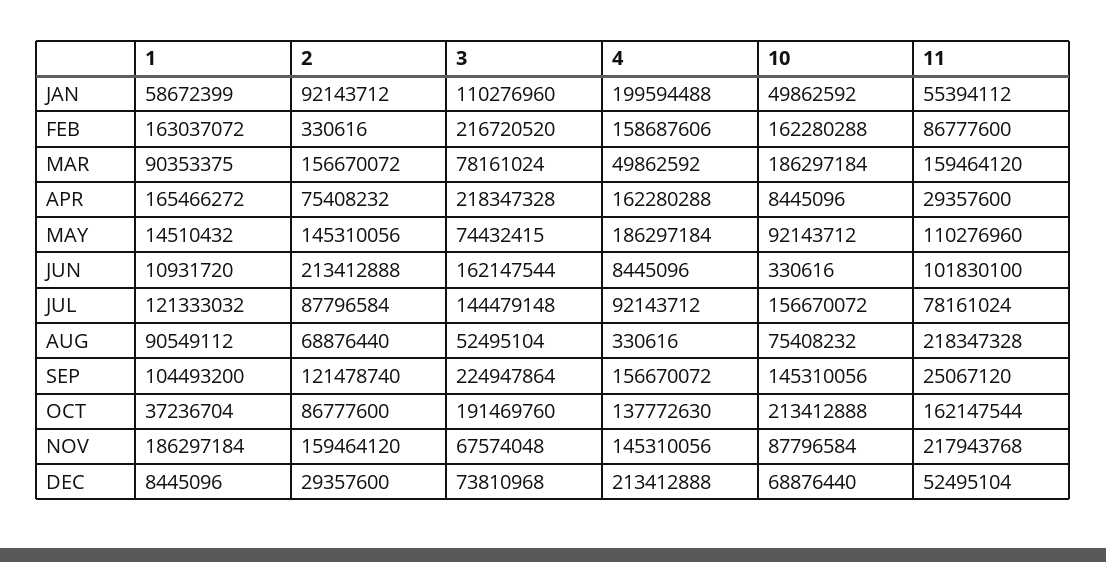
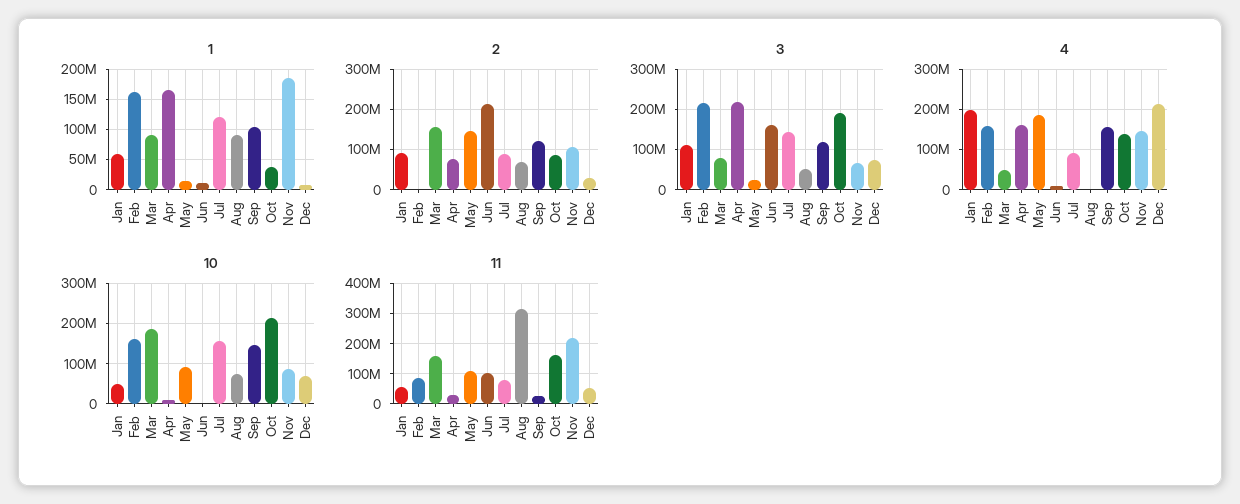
  {
    "1": {
      "JAN": 58672399,
      "FEB": 163037072,
      "MAR": 90353375,
      "APR": 165466272,
      "MAY": 14510432,
      "JUN": 10931720,
      "JUL": 121333032,
      "AUG": 90549112,
      "SEP": 104493200,
      "OCT": 37236704,
      "NOV": 186297184,
      "DEC": 8445096
    },
    "2": {
      "JAN": 92143712,
      "FEB": 330616,
      "MAR": 156670072,
      "APR": 75408232,
      "MAY": 145310056,
      "JUN": 213412888,
      "JUL": 87796584,
      "AUG": 68876440,
      "SEP": 121478740,
      "OCT": 86777600,
-     "NOV": 159464120,
+     "NOV": 100000000,
      "DEC": 29357600
    },
    "3": {
      "JAN": 110276960,
      "FEB": 216720520,
      "MAR": 78161024,
      "APR": 218347328,
-     "MAY": 74432415,
+     "MAY": 20000000,
      "JUN": 162147544,
      "JUL": 144479148,
      "AUG": 52495104,
-     "SEP": 224947864,
+     "SEP": 120000000,
      "OCT": 191469760,
      "NOV": 67574048,
      "DEC": 73810968
    },
    "4": {
      "JAN": 199594488,
      "FEB": 158687606,
      "MAR": 49862592,
      "APR": 162280288,
      "MAY": 186297184,
      "JUN": 8445096,
      "JUL": 92143712,
      "AUG": 330616,
      "SEP": 156670072,
      "OCT": 137772630,
      "NOV": 145310056,
      "DEC": 213412888
    },
    "10": {
      "JAN": 49862592,
      "FEB": 162280288,
      "MAR": 186297184,
      "APR": 8445096,
      "MAY": 92143712,
      "JUN": 330616,
      "JUL": 156670072,
      "AUG": 75408232,
      "SEP": 145310056,
      "OCT": 213412888,
      "NOV": 87796584,
      "DEC": 68876440
    },
    "11": {
      "JAN": 55394112,
      "FEB": 86777600,
      "MAR": 159464120,
      "APR": 29357600,
      "MAY": 110276960,
      "JUN": 101830100,
      "JUL": 78161024,
-     "AUG": 218347328,
+     "AUG": 320000000,
      "SEP": 25067120,
      "OCT": 162147544,
      "NOV": 217943768,
      "DEC": 52495104
    }
  }

